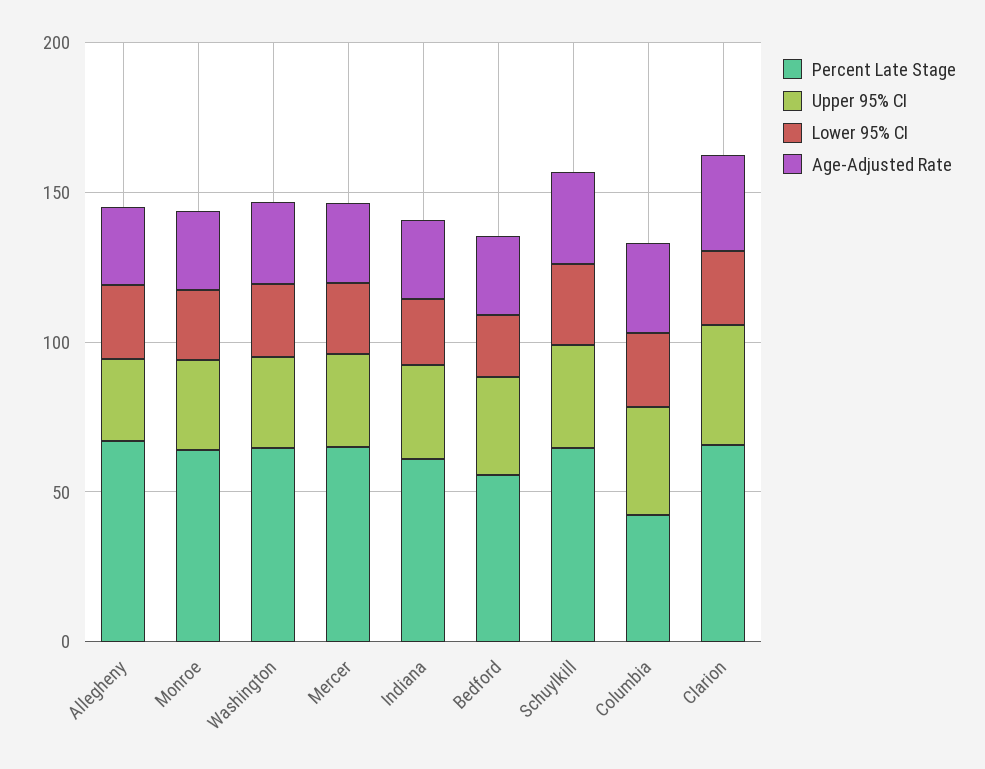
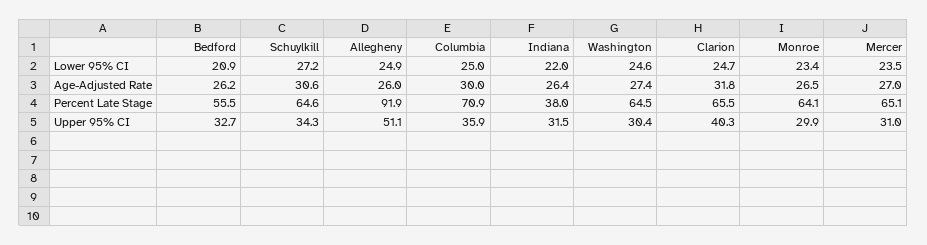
  {
    "Percent Late Stage": {
-     "Allegheny": 70,
+     "Allegheny": 91.9,
      "Monroe": 64.1,
      "Washington": 64.5,
      "Mercer": 65.1,
-     "Indiana": 60,
+     "Indiana": 38,
      "Bedford": 55.5,
      "Schuylkill": 64.6,
-     "Columbia": 40,
+     "Columbia": 70.9,
      "Clarion": 65.5
    },
    "Upper 95% CI": {
-     "Allegheny": 30,
+     "Allegheny": 51.1,
      "Monroe": 29.9,
      "Washington": 30.4,
      "Mercer": 31,
      "Indiana": 31.5,
      "Bedford": 32.7,
      "Schuylkill": 34.3,
      "Columbia": 35.9,
      "Clarion": 40.3
    },
    "Lower 95% CI": {
      "Allegheny": 24.9,
      "Monroe": 23.4,
      "Washington": 24.6,
      "Mercer": 23.5,
      "Indiana": 22,
      "Bedford": 20.9,
      "Schuylkill": 27.2,
      "Columbia": 25,
      "Clarion": 24.7
    },
    "Age-Adjusted Rate": {
      "Allegheny": 26,
      "Monroe": 26.5,
      "Washington": 27.4,
      "Mercer": 27,
      "Indiana": 26.4,
      "Bedford": 26.2,
      "Schuylkill": 30.6,
      "Columbia": 30,
      "Clarion": 31.8
    }
  }

